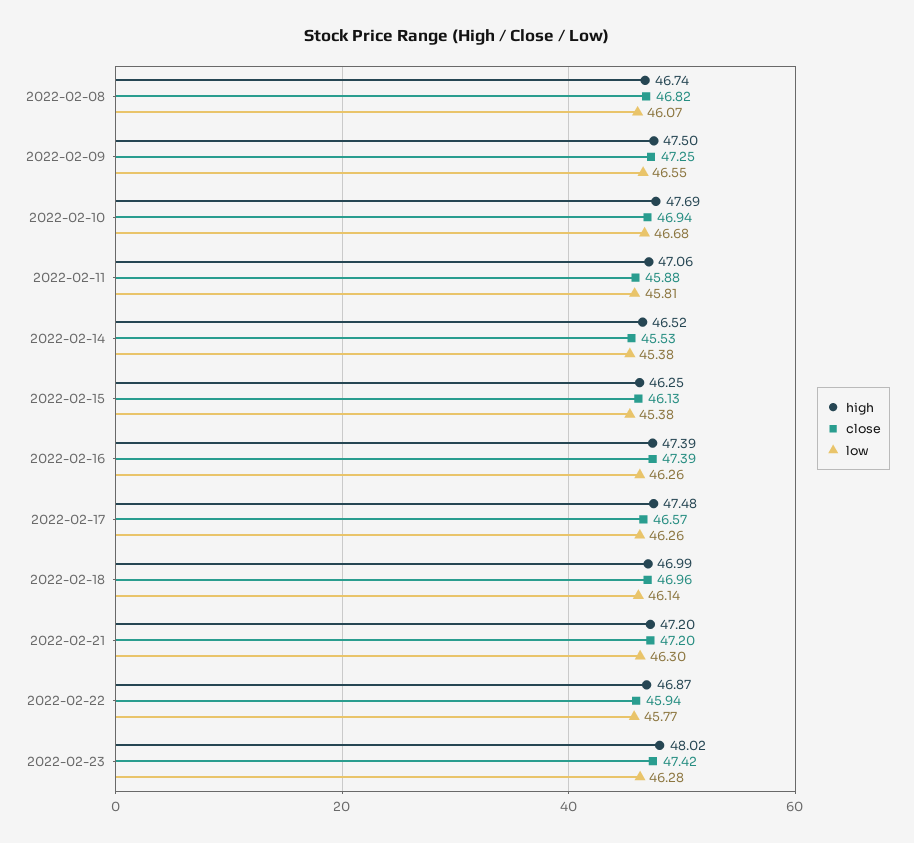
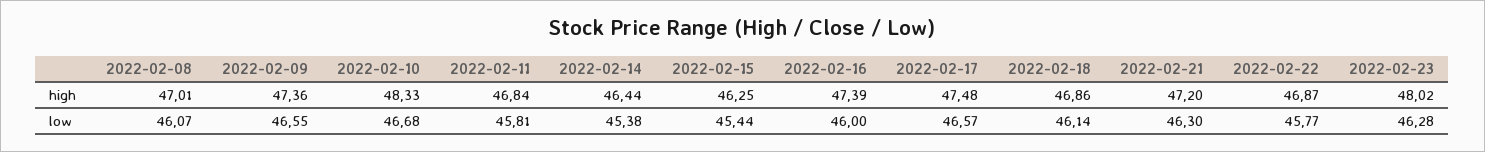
  {
    "high": {
-     "2022-02-08": 46.74,
+     "2022-02-08": 47.01,
-     "2022-02-09": 47.5,
+     "2022-02-09": 47.36,
-     "2022-02-10": 47.69,
+     "2022-02-10": 48.33,
-     "2022-02-11": 47.06,
+     "2022-02-11": 46.84,
-     "2022-02-14": 46.52,
+     "2022-02-14": 46.44,
      "2022-02-15": 46.25,
      "2022-02-16": 47.39,
      "2022-02-17": 47.48,
-     "2022-02-18": 46.99,
+     "2022-02-18": 46.86,
      "2022-02-21": 47.2,
      "2022-02-22": 46.87,
      "2022-02-23": 48.02
    },
-   "close": {
-     "2022-02-08": 46.82,
-     "2022-02-09": 47.25,
-     "2022-02-10": 46.94,
-     "2022-02-11": 45.88,
-     "2022-02-14": 45.53,
-     "2022-02-15": 46.13,
-     "2022-02-16": 47.39,
-     "2022-02-17": 46.57,
-     "2022-02-18": 46.96,
-     "2022-02-21": 47.2,
-     "2022-02-22": 45.94,
-     "2022-02-23": 47.42
-   },
    "low": {
      "2022-02-08": 46.07,
      "2022-02-09": 46.55,
      "2022-02-10": 46.68,
      "2022-02-11": 45.81,
      "2022-02-14": 45.38,
-     "2022-02-15": 45.38,
+     "2022-02-15": 45.44,
-     "2022-02-16": 46.26,
+     "2022-02-16": 46,
-     "2022-02-17": 46.26,
+     "2022-02-17": 46.57,
      "2022-02-18": 46.14,
      "2022-02-21": 46.3,
      "2022-02-22": 45.77,
      "2022-02-23": 46.28
    }
  }

